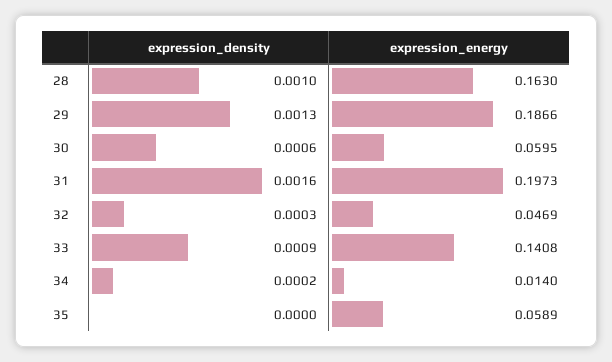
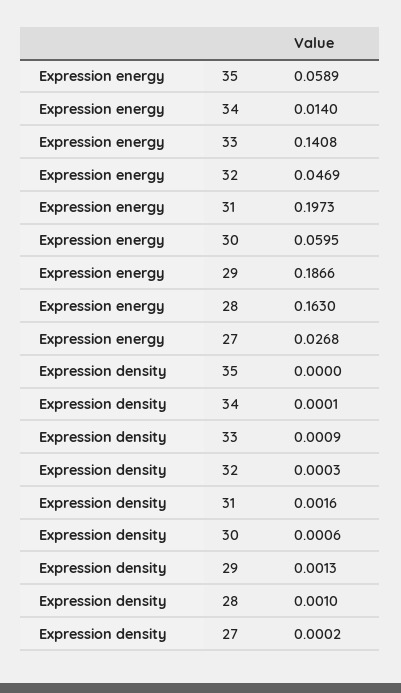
  {
    "expression_density": {
      "28": 0.001,
      "29": 0.0013,
      "30": 0.0006,
      "31": 0.0016,
      "32": 0.0003,
      "33": 0.0009,
-     "34": 0.0002,
+     "34": 0.0001,
-     "35": 0
+     "35": 0,
+     "27": 0.0002
    },
    "expression_energy": {
      "28": 0.163,
      "29": 0.1866,
      "30": 0.0595,
      "31": 0.1973,
      "32": 0.0469,
      "33": 0.1408,
      "34": 0.014,
-     "35": 0.0589
+     "35": 0.0589,
+     "27": 0.0268
    }
  }

